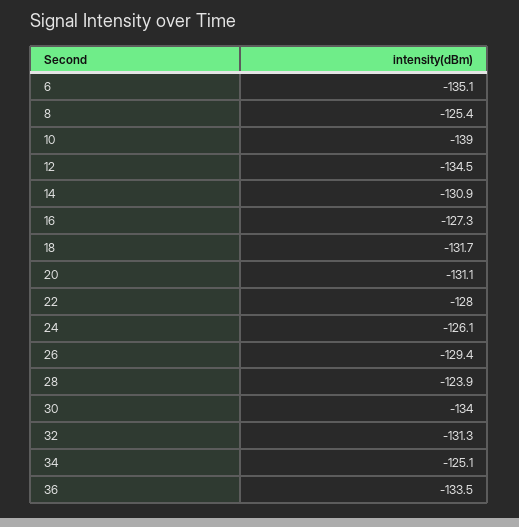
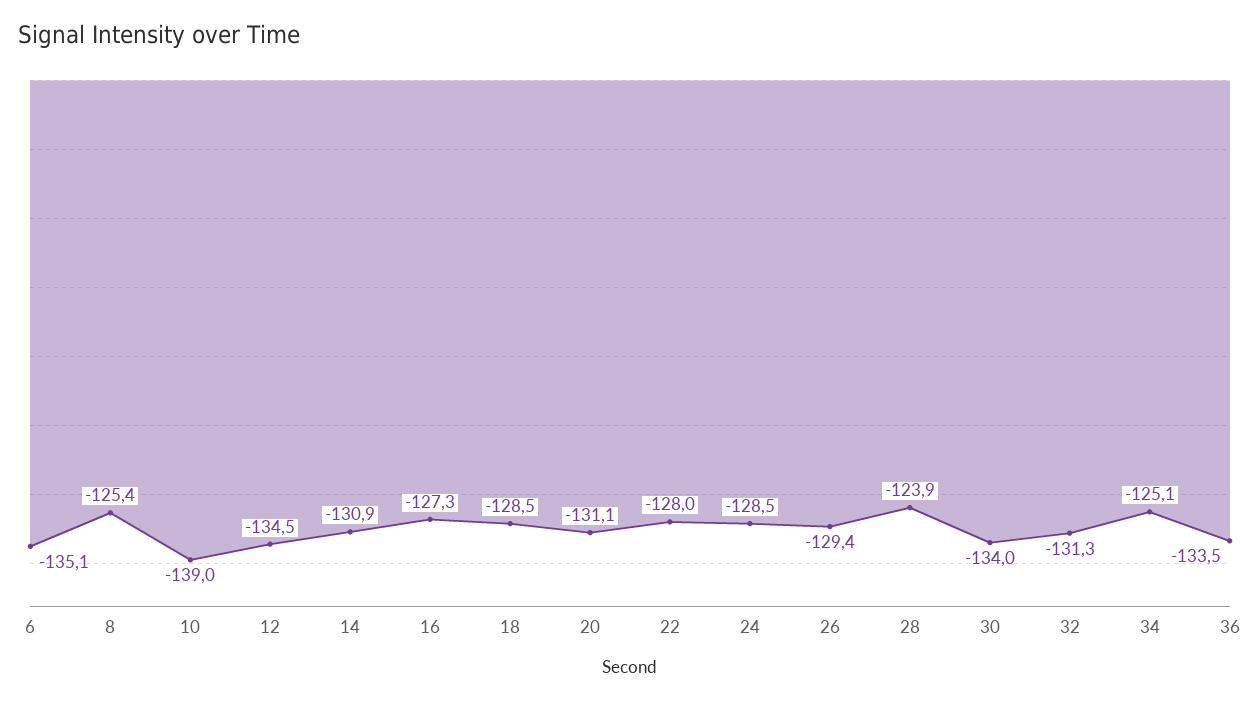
  {
    "6": -135.1,
    "8": -125.4,
    "10": -139,
    "12": -134.5,
    "14": -130.9,
    "16": -127.3,
-   "18": -131.7,
+   "18": -128.5,
    "20": -131.1,
    "22": -128,
-   "24": -126.1,
+   "24": -128.5,
    "26": -129.4,
    "28": -123.9,
    "30": -134,
    "32": -131.3,
    "34": -125.1,
    "36": -133.5
  }

